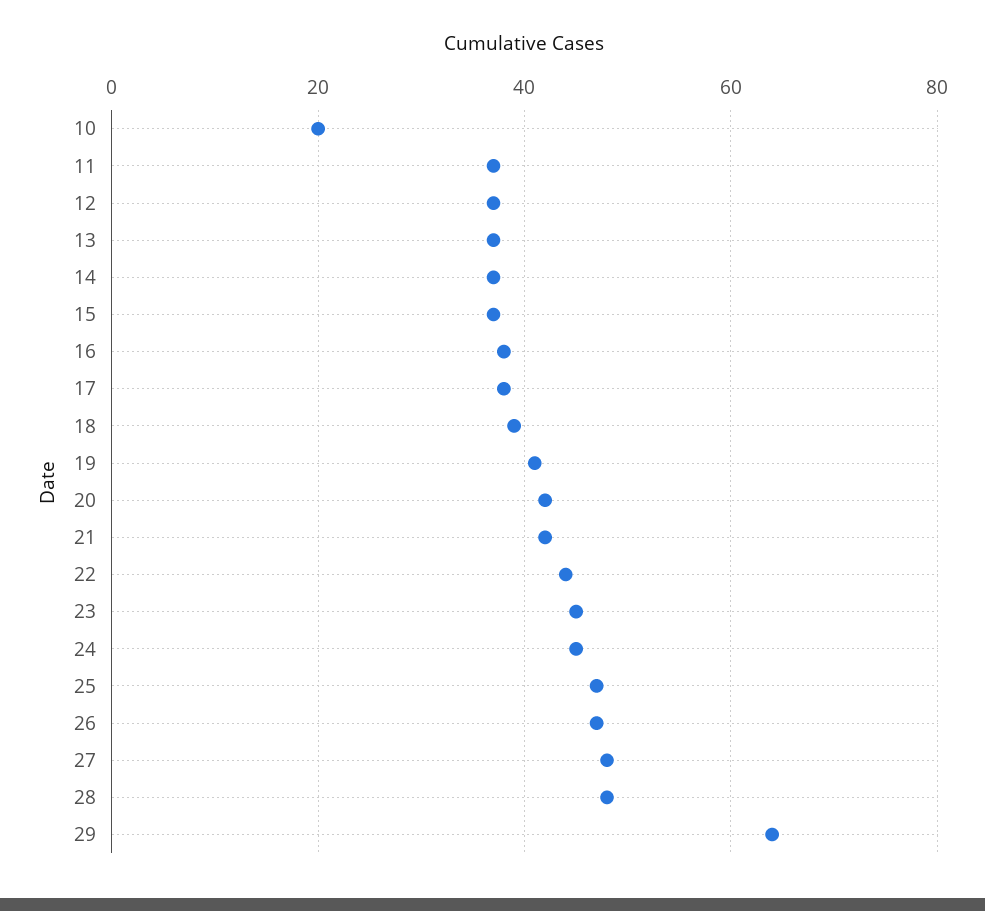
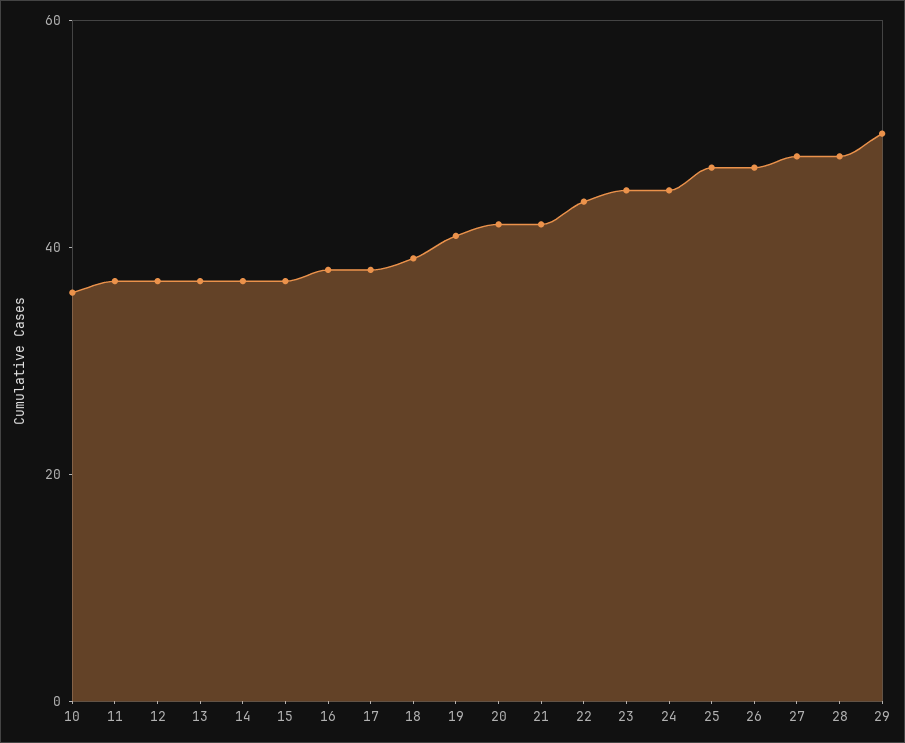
  {
-   "10": 20,
+   "10": 35,
    "11": 35,
    "12": 35,
    "13": 35,
    "14": 35,
    "15": 35,
    "16": 40,
    "17": 40,
    "18": 40,
    "19": 40,
    "20": 40,
    "21": 40,
    "22": 45,
    "23": 45,
    "24": 45,
    "25": 45,
    "26": 45,
    "27": 50,
    "28": 50,
-   "29": 65
+   "29": 50
  }

